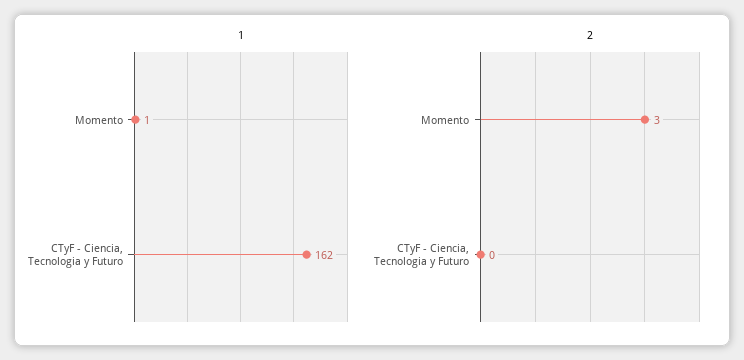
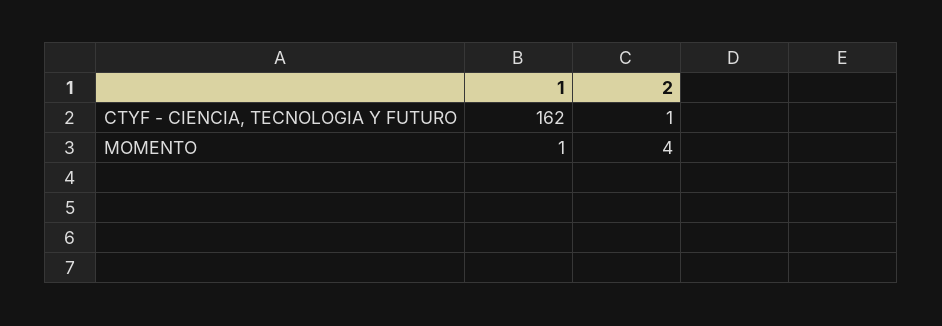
  {
    "1": {
      "Momento": 1,
      "CTyF - Ciencia, Tecnologia y Futuro": 162
    },
    "2": {
-     "Momento": 3,
+     "Momento": 4,
-     "CTyF - Ciencia, Tecnologia y Futuro": 0
+     "CTyF - Ciencia, Tecnologia y Futuro": 1
    }
  }

